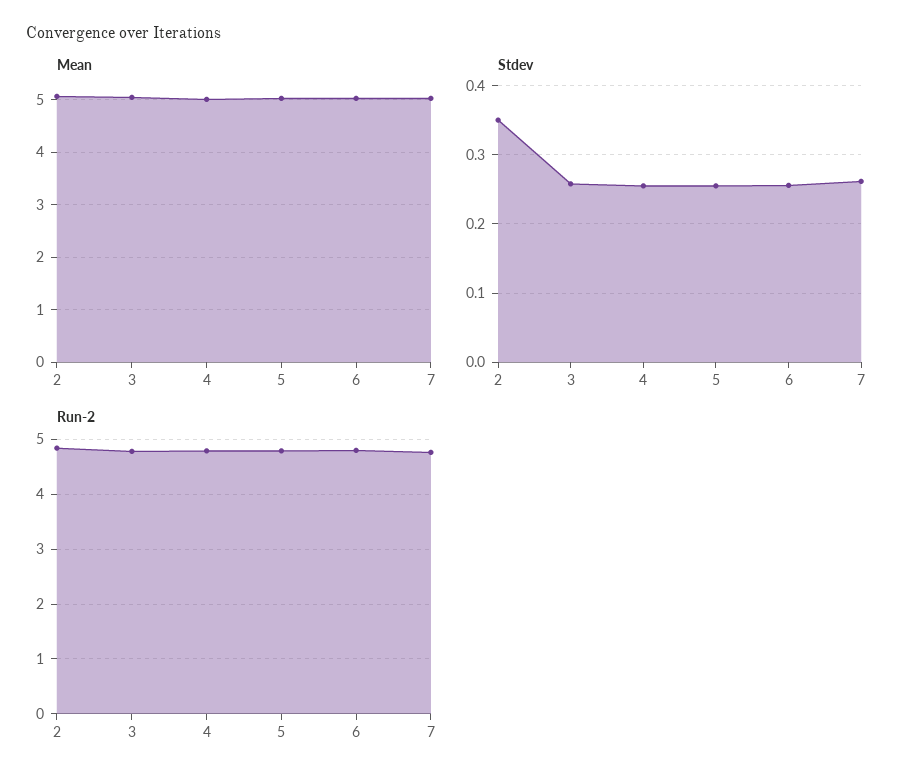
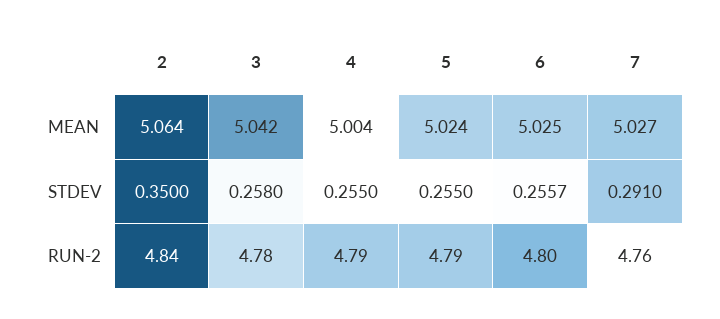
  {
    "Mean": {
      "2": 5.064,
      "3": 5.042,
      "4": 5.004,
      "5": 5.024,
      "6": 5.025,
      "7": 5.027
    },
    "Stdev": {
      "2": 0.35,
      "3": 0.258,
      "4": 0.255,
      "5": 0.255,
      "6": 0.2557,
-     "7": 0.26
+     "7": 0.291
    },
    "Run-2": {
      "2": 4.84,
      "3": 4.78,
      "4": 4.79,
      "5": 4.79,
      "6": 4.8,
      "7": 4.76
    }
  }

